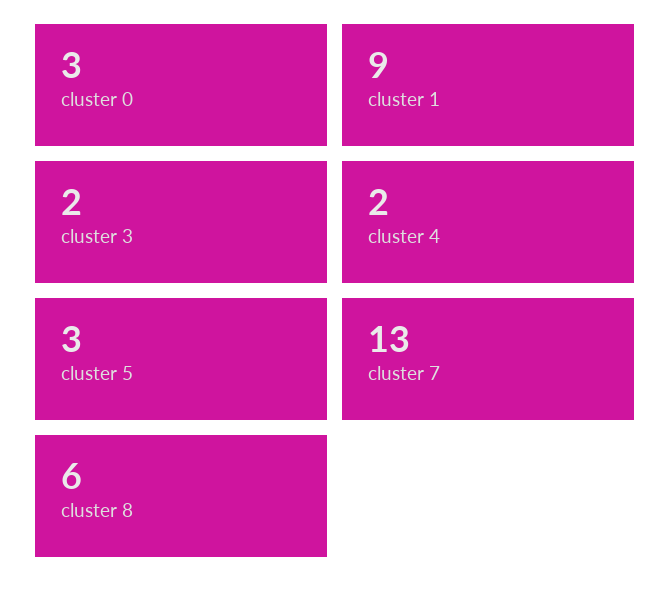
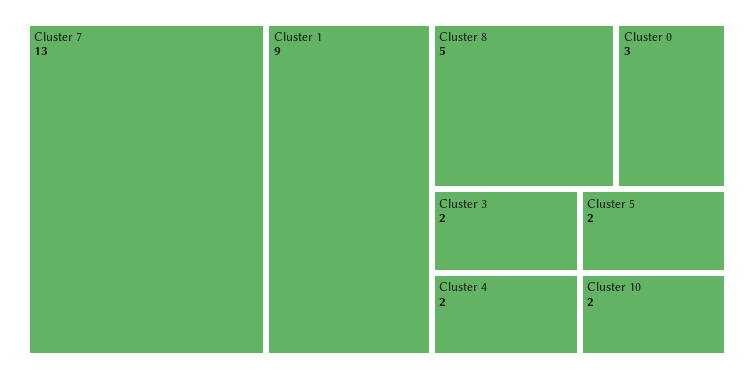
  {
    "cluster 0": 3,
    "cluster 1": 9,
    "cluster 3": 2,
    "cluster 4": 2,
-   "cluster 5": 3,
+   "cluster 5": 2,
    "cluster 7": 13,
-   "cluster 8": 6
+   "cluster 8": 5,
+   "Cluster 10": 2
  }

